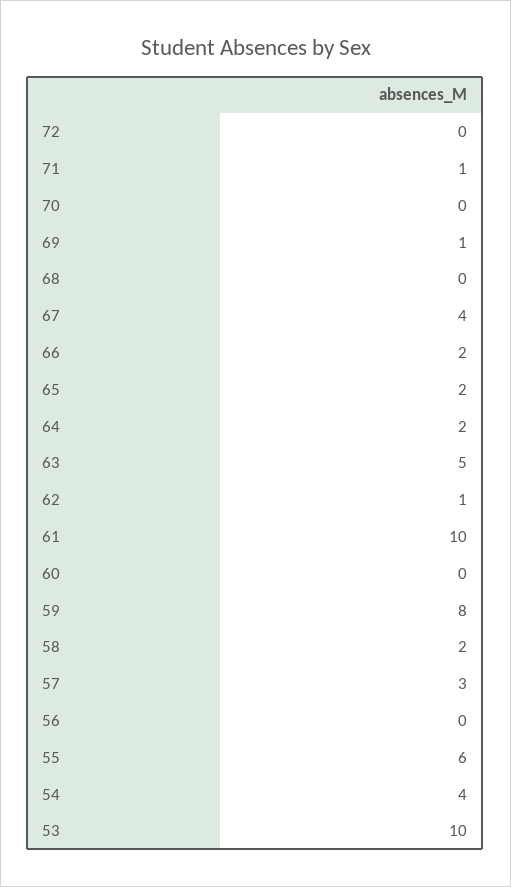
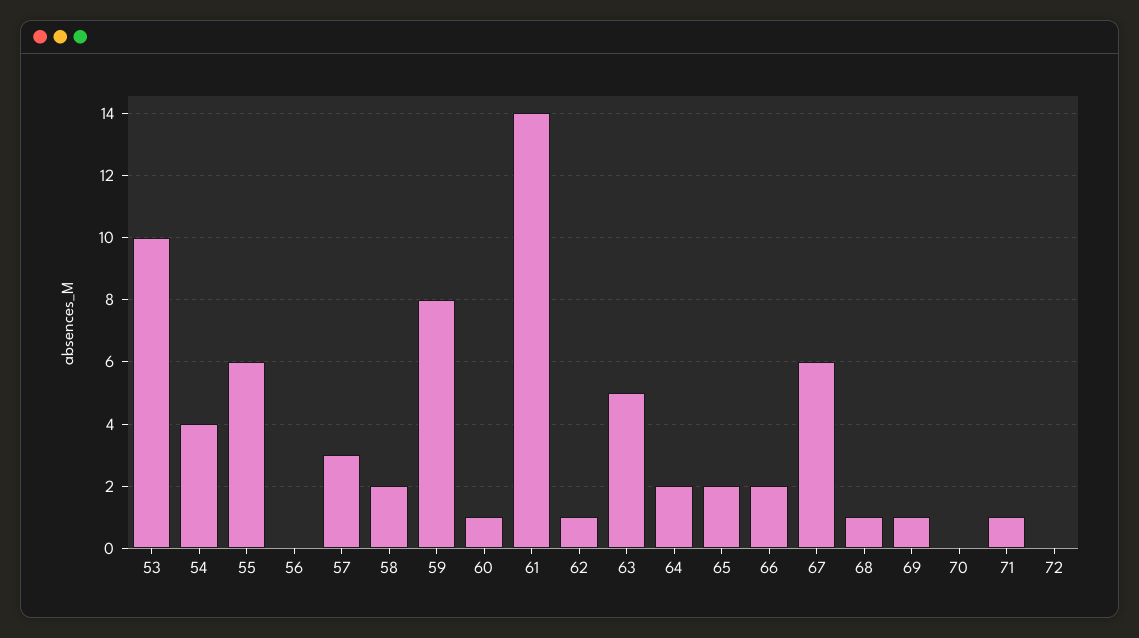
  {
    "72": 0,
    "71": 1,
    "70": 0,
    "69": 1,
-   "68": 0,
+   "68": 1,
-   "67": 4,
+   "67": 6,
    "66": 2,
    "65": 2,
    "64": 2,
    "63": 5,
    "62": 1,
-   "61": 10,
+   "61": 14,
-   "60": 0,
+   "60": 1,
    "59": 8,
    "58": 2,
    "57": 3,
    "56": 0,
    "55": 6,
    "54": 4,
    "53": 10
  }

